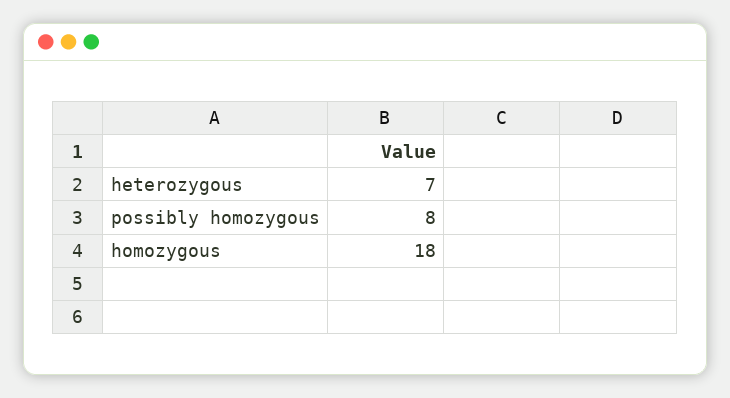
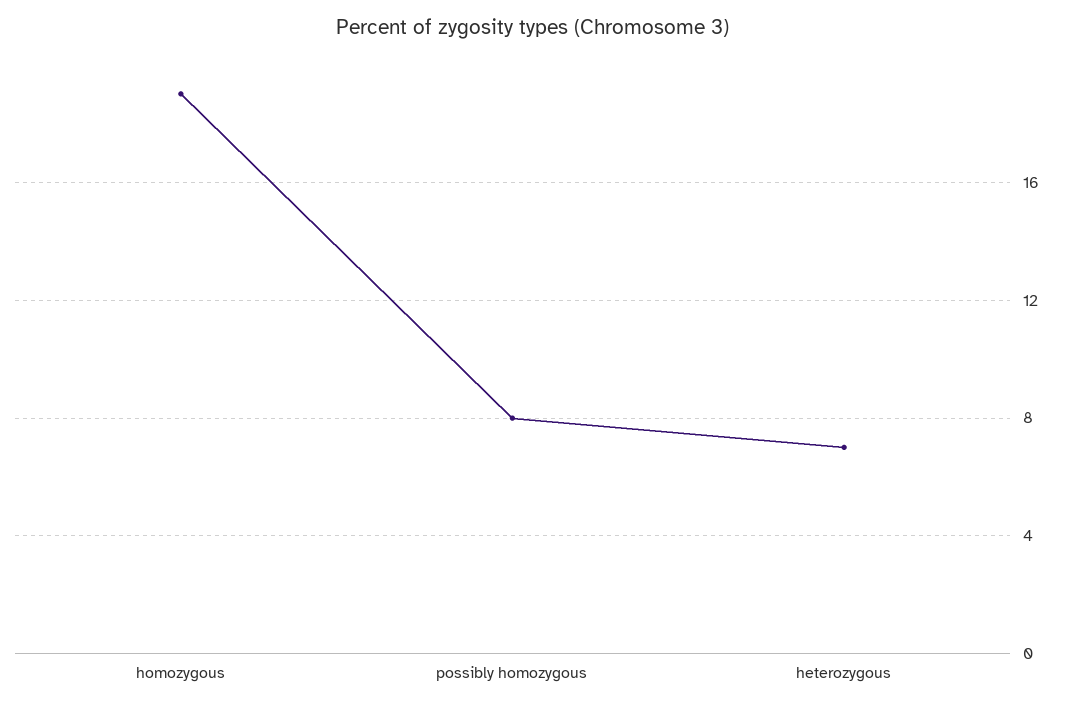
  {
    "heterozygous": 7,
    "possibly homozygous": 8,
-   "homozygous": 18
+   "homozygous": 19
  }

